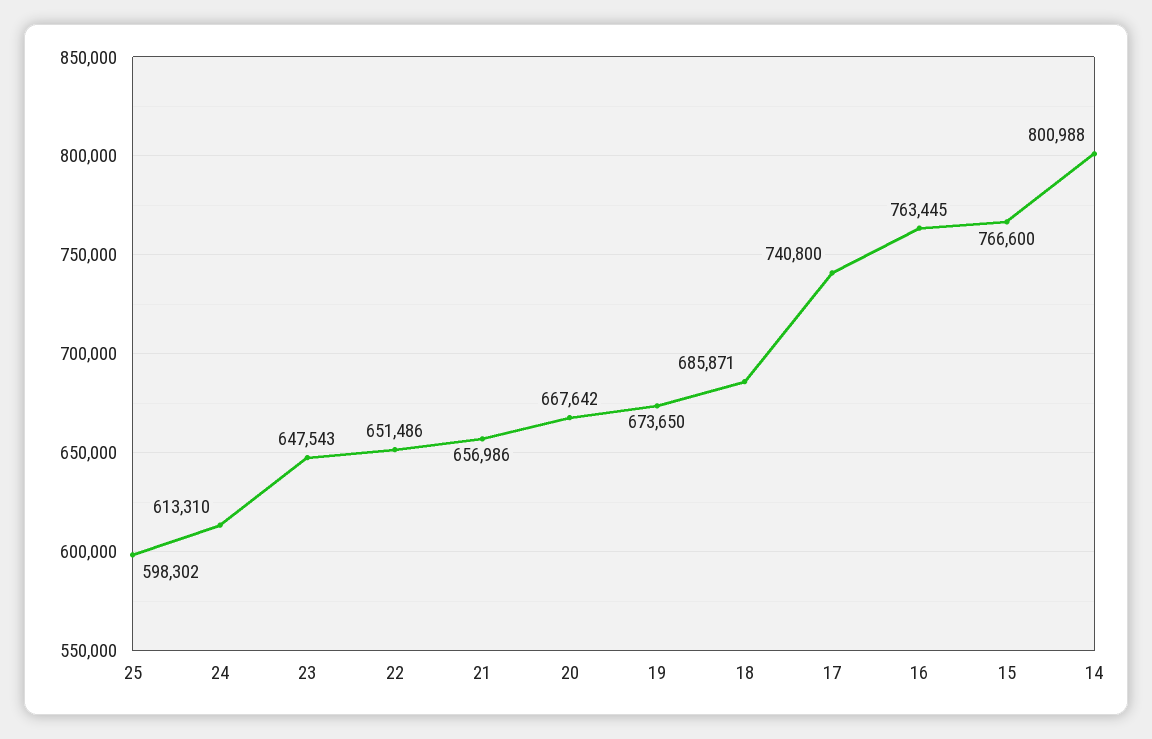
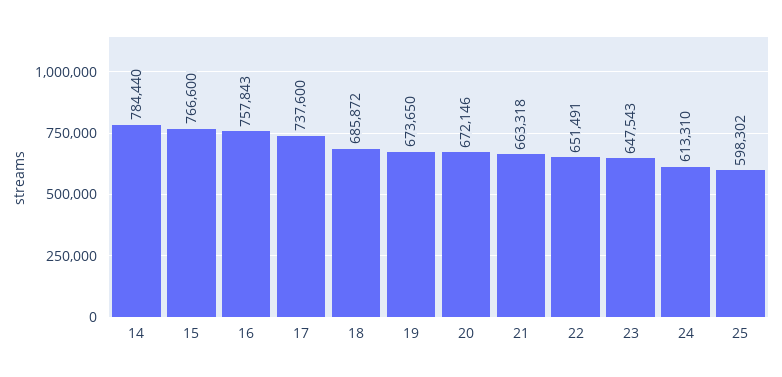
  {
    "25": 598302,
    "24": 613310,
    "23": 647543,
-   "22": 651486,
+   "22": 651491,
-   "21": 656986,
+   "21": 663318,
-   "20": 667642,
+   "20": 672146,
    "19": 673650,
-   "18": 685871,
+   "18": 685872,
-   "17": 740800,
+   "17": 737600,
-   "16": 763445,
+   "16": 757843,
    "15": 766600,
-   "14": 800988
+   "14": 784440
  }

